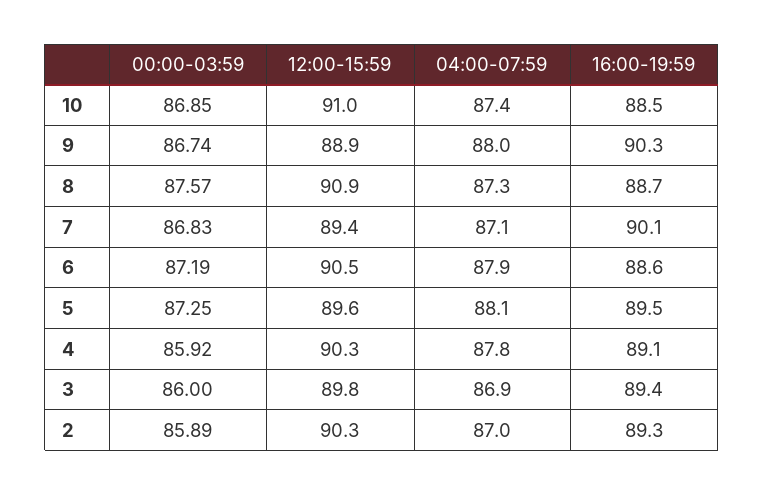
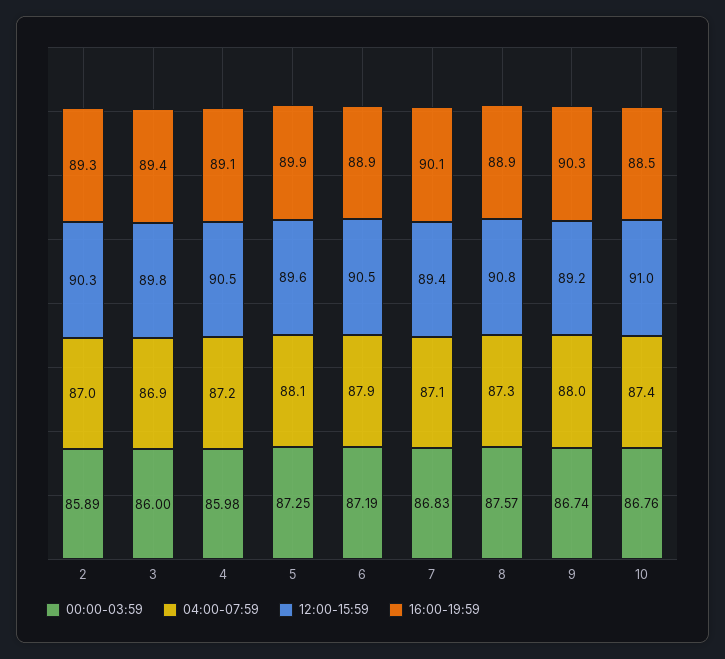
  {
    "00:00-03:59": {
-     "10": 86.85,
+     "10": 86.76,
      "9": 86.74,
      "8": 87.57,
      "7": 86.83,
      "6": 87.19,
      "5": 87.25,
-     "4": 85.92,
+     "4": 85.98,
      "3": 86,
      "2": 85.89
    },
    "12:00-15:59": {
      "10": 91,
-     "9": 88.9,
+     "9": 89.2,
-     "8": 90.9,
+     "8": 90.8,
      "7": 89.4,
      "6": 90.5,
      "5": 89.6,
-     "4": 90.3,
+     "4": 90.5,
      "3": 89.8,
      "2": 90.3
    },
    "04:00-07:59": {
      "10": 87.4,
      "9": 88,
      "8": 87.3,
      "7": 87.1,
      "6": 87.9,
      "5": 88.1,
-     "4": 87.8,
+     "4": 87.2,
      "3": 86.9,
      "2": 87
    },
    "16:00-19:59": {
      "10": 88.5,
      "9": 90.3,
-     "8": 88.7,
+     "8": 88.9,
      "7": 90.1,
-     "6": 88.6,
+     "6": 88.9,
-     "5": 89.5,
+     "5": 89.9,
      "4": 89.1,
      "3": 89.4,
      "2": 89.3
    }
  }

